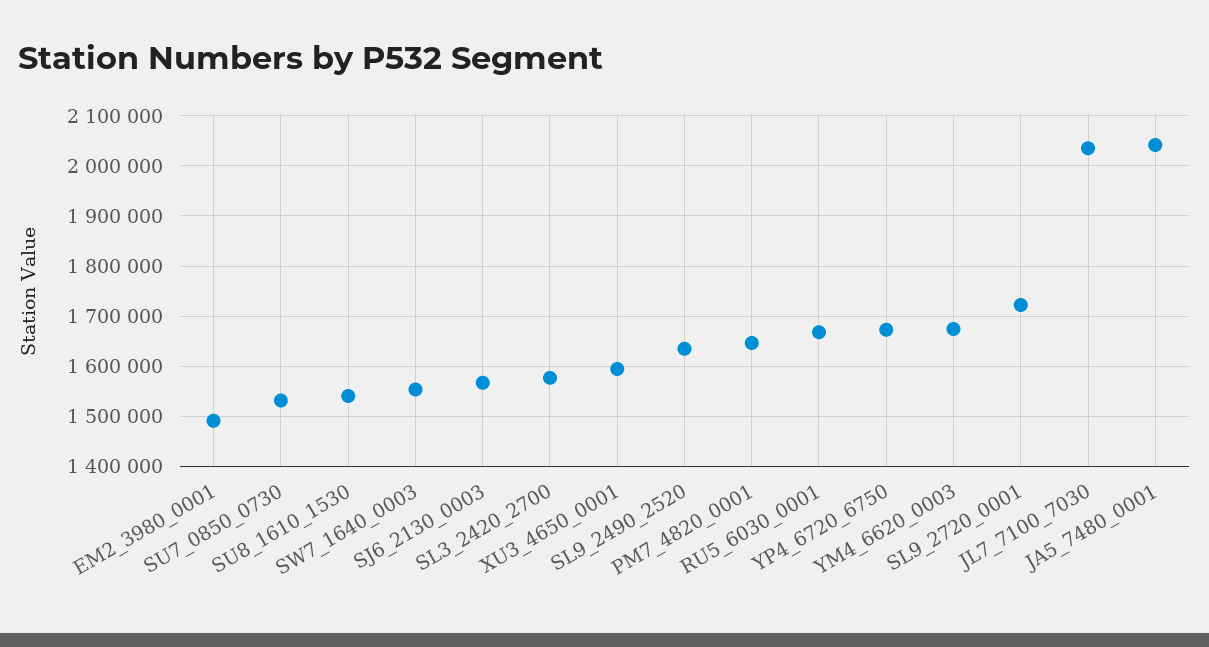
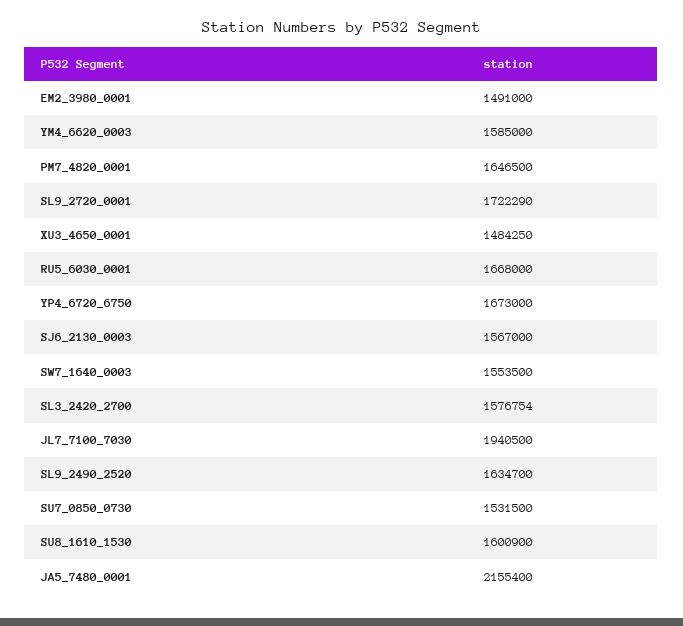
  {
    "EM2_3980_0001": 1491000,
    "SU7_0850_0730": 1531500,
-   "SU8_1610_1530": 1540000,
+   "SU8_1610_1530": 1600900,
    "SW7_1640_0003": 1553500,
    "SJ6_2130_0003": 1567000,
    "SL3_2420_2700": 1576754,
-   "XU3_4650_0001": 1600000,
+   "XU3_4650_0001": 1484250,
    "SL9_2490_2520": 1634700,
    "PM7_4820_0001": 1646500,
    "RU5_6030_0001": 1668000,
    "YP4_6720_6750": 1673000,
-   "YM4_6620_0003": 1680000,
+   "YM4_6620_0003": 1585000,
    "SL9_2720_0001": 1722290,
-   "JL7_7100_7030": 2040000,
+   "JL7_7100_7030": 1940500,
-   "JA5_7480_0001": 2040000
+   "JA5_7480_0001": 2155400
  }

